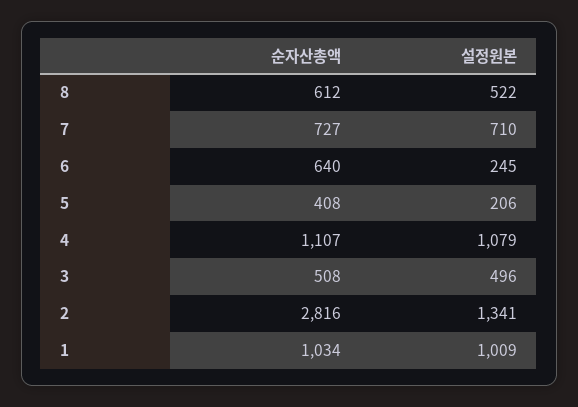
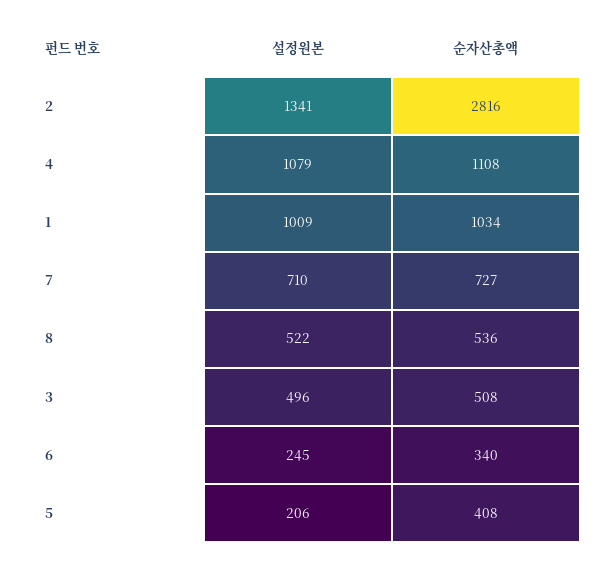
  {
    "순자산총액": {
-     "8": 612,
+     "8": 536,
      "7": 727,
-     "6": 640,
+     "6": 340,
      "5": 408,
-     "4": 1107,
+     "4": 1108,
      "3": 508,
      "2": 2816,
      "1": 1034
    },
    "설정원본": {
      "8": 522,
      "7": 710,
      "6": 245,
      "5": 206,
      "4": 1079,
      "3": 496,
      "2": 1341,
      "1": 1009
    }
  }

